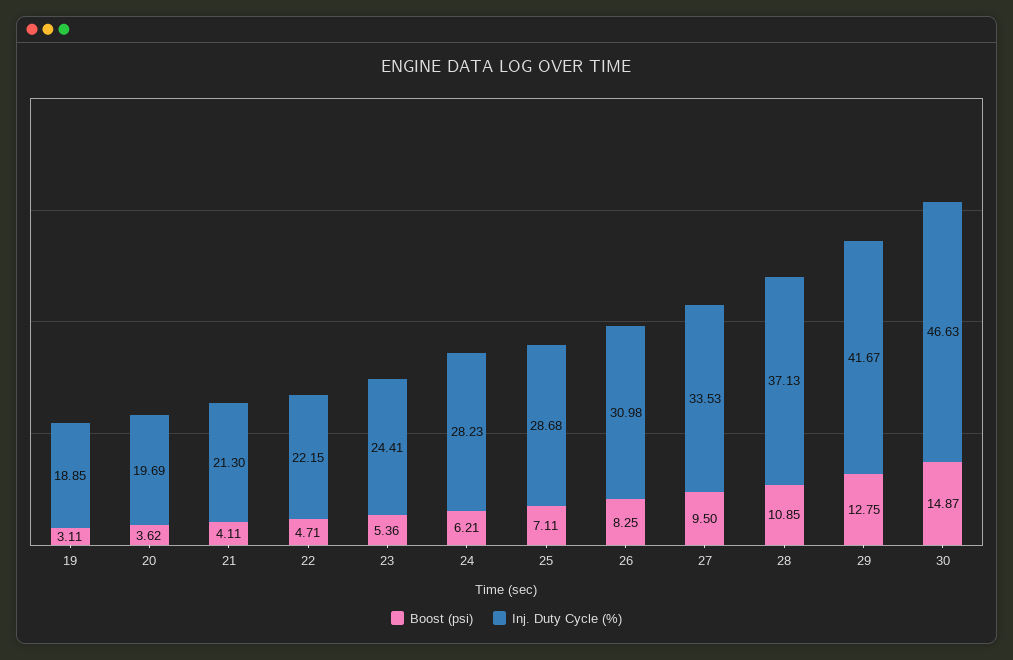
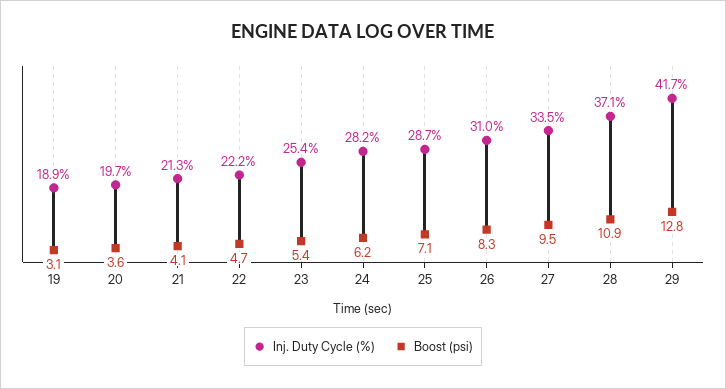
  {
    "Boost (psi)": {
      "19": 3.11,
      "20": 3.62,
      "21": 4.11,
      "22": 4.71,
      "23": 5.36,
      "24": 6.21,
      "25": 7.11,
      "26": 8.25,
      "27": 9.5,
      "28": 10.85,
-     "29": 12.75,
+     "29": 12.75
-     "30": 14.87
    },
    "Inj. Duty Cycle (%)": {
      "19": 18.85,
      "20": 19.69,
      "21": 21.3,
      "22": 22.15,
-     "23": 24.41,
+     "23": 25.4,
      "24": 28.23,
      "25": 28.68,
      "26": 30.98,
      "27": 33.53,
      "28": 37.13,
-     "29": 41.67,
+     "29": 41.67
-     "30": 46.63
    }
  }

